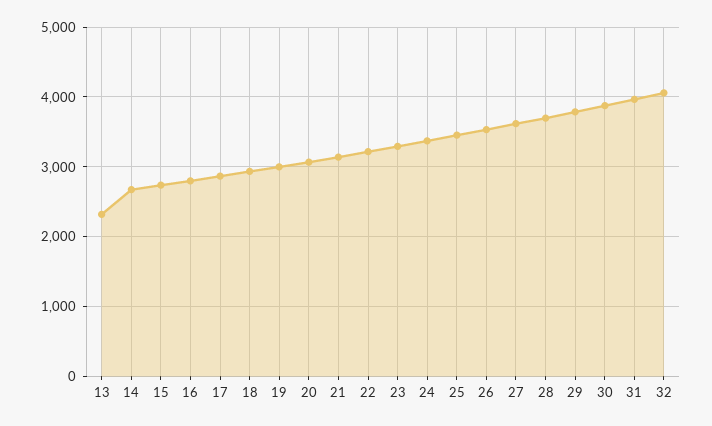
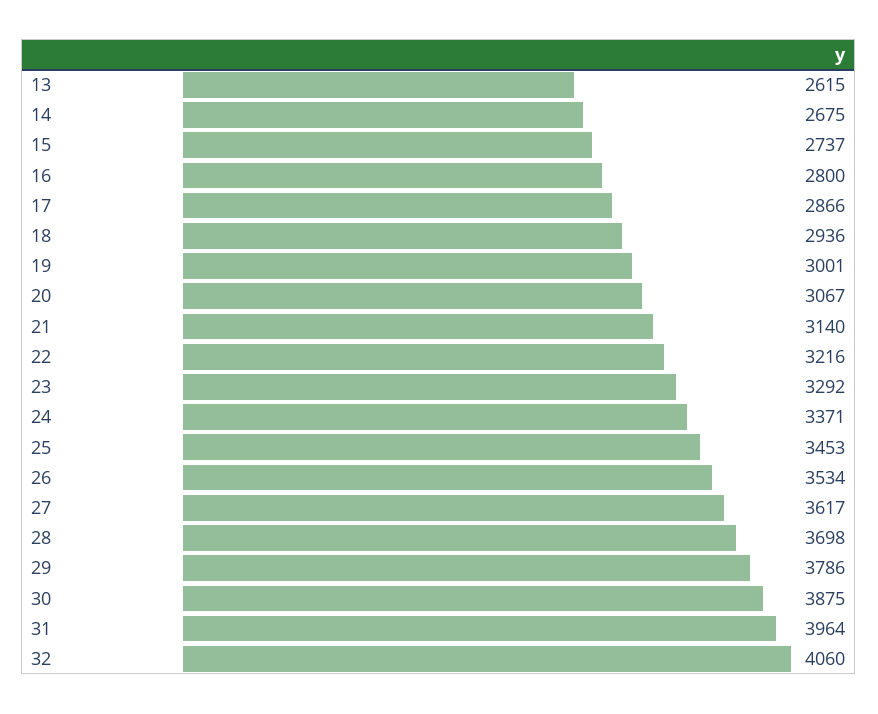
  {
-   "13": 2300,
+   "13": 2615,
    "14": 2675,
    "15": 2737,
    "16": 2800,
    "17": 2866,
    "18": 2936,
    "19": 3001,
    "20": 3067,
    "21": 3140,
    "22": 3216,
    "23": 3292,
    "24": 3371,
    "25": 3453,
    "26": 3534,
    "27": 3617,
    "28": 3698,
    "29": 3786,
    "30": 3875,
    "31": 3964,
    "32": 4060
  }

